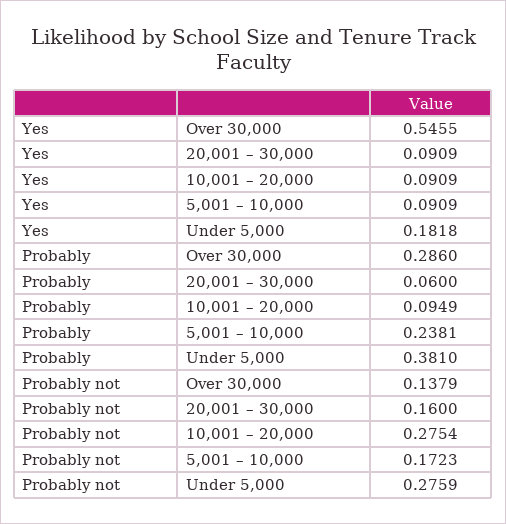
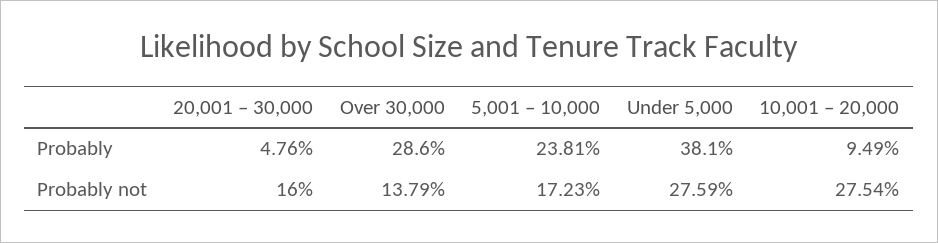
  {
-   "Yes": {
-     "Over 30,000": 0.5455,
-     "20,001 – 30,000": 0.0909,
-     "10,001 – 20,000": 0.0909,
-     "5,001 – 10,000": 0.0909,
-     "Under 5,000": 0.1818
-   },
    "Probably": {
      "Over 30,000": 0.286,
-     "20,001 – 30,000": 0.06,
+     "20,001 – 30,000": 0.0476,
      "10,001 – 20,000": 0.0949,
      "5,001 – 10,000": 0.2381,
      "Under 5,000": 0.381
    },
    "Probably not": {
      "Over 30,000": 0.1379,
      "20,001 – 30,000": 0.16,
      "10,001 – 20,000": 0.2754,
      "5,001 – 10,000": 0.1723,
      "Under 5,000": 0.2759
    }
  }

